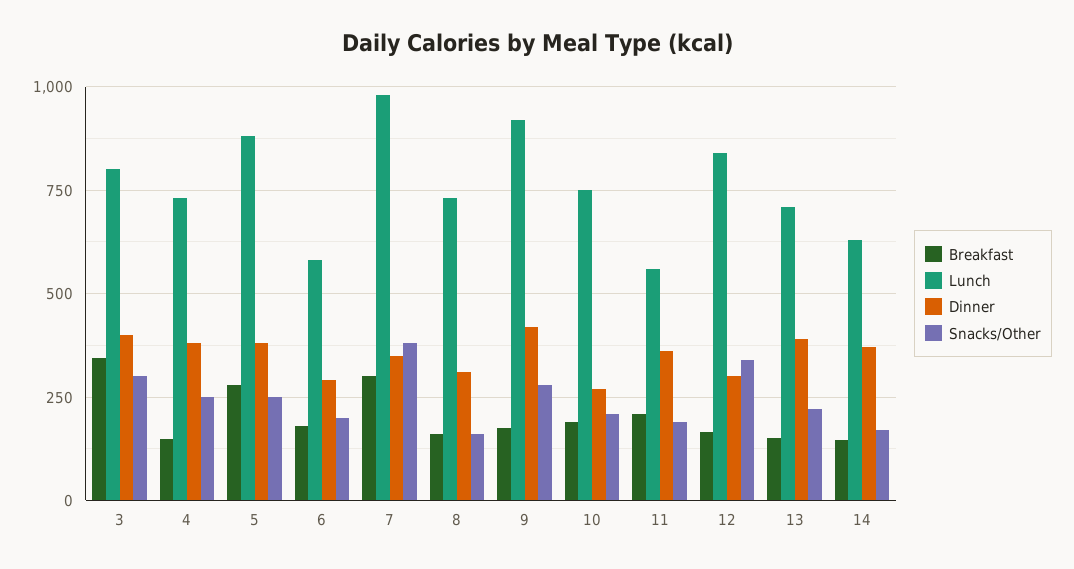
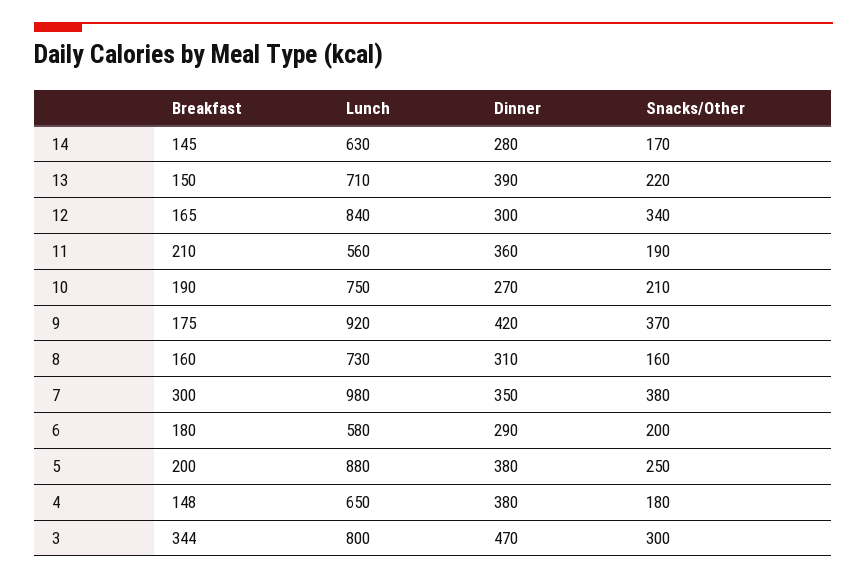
  {
    "Breakfast": {
      "3": 344,
      "4": 148,
-     "5": 275,
+     "5": 200,
      "6": 180,
      "7": 300,
      "8": 160,
      "9": 175,
      "10": 190,
      "11": 210,
      "12": 165,
      "13": 150,
      "14": 145
    },
    "Lunch": {
      "3": 800,
-     "4": 725,
+     "4": 650,
      "5": 880,
      "6": 580,
      "7": 980,
      "8": 730,
      "9": 920,
      "10": 750,
      "11": 560,
      "12": 840,
      "13": 710,
      "14": 630
    },
    "Dinner": {
-     "3": 400,
+     "3": 470,
      "4": 380,
      "5": 380,
      "6": 290,
      "7": 350,
      "8": 310,
      "9": 420,
      "10": 270,
      "11": 360,
      "12": 300,
      "13": 390,
-     "14": 375
+     "14": 280
    },
    "Snacks/Other": {
      "3": 300,
-     "4": 250,
+     "4": 180,
      "5": 250,
      "6": 200,
      "7": 380,
      "8": 160,
-     "9": 275,
+     "9": 370,
      "10": 210,
      "11": 190,
      "12": 340,
      "13": 220,
      "14": 170
    }
  }

